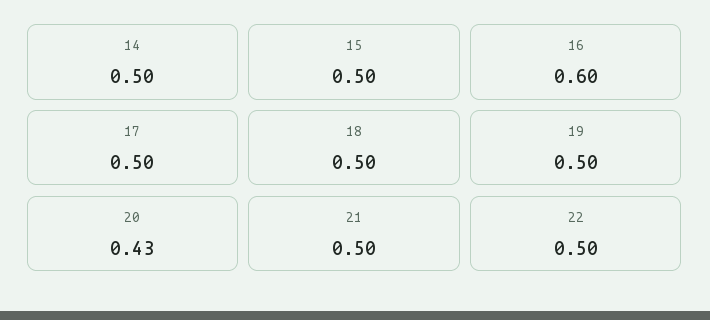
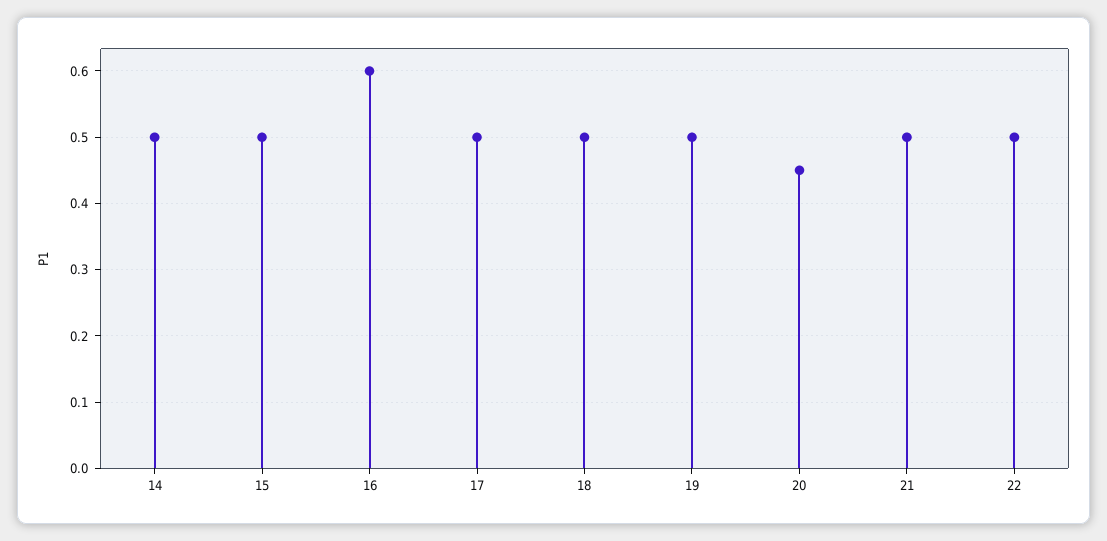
  {
    "14": 0.5,
    "15": 0.5,
    "16": 0.6,
    "17": 0.5,
    "18": 0.5,
    "19": 0.5,
-   "20": 0.43,
+   "20": 0.45,
    "21": 0.5,
    "22": 0.5
  }

